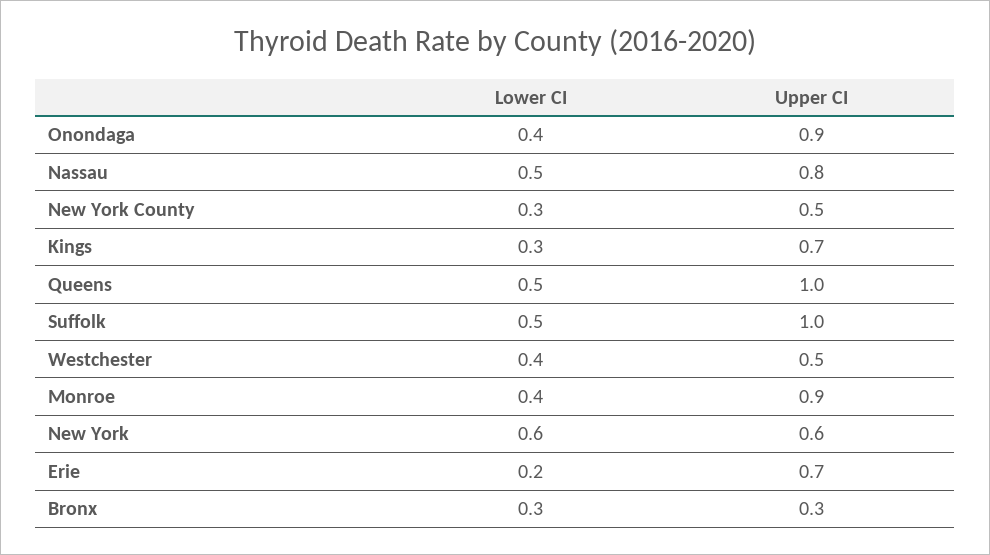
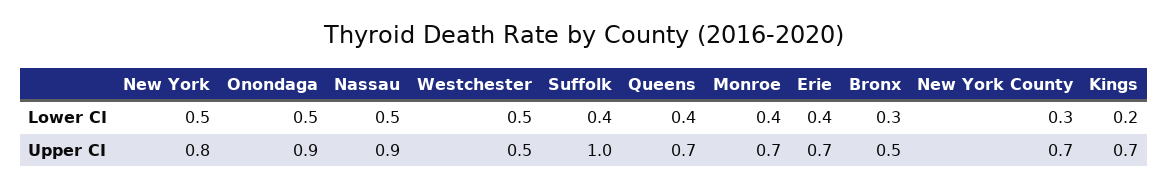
  {
    "Lower CI": {
-     "Onondaga": 0.4,
+     "Onondaga": 0.5,
      "Nassau": 0.5,
      "New York County": 0.3,
-     "Kings": 0.3,
+     "Kings": 0.2,
-     "Queens": 0.5,
+     "Queens": 0.4,
-     "Suffolk": 0.5,
+     "Suffolk": 0.4,
-     "Westchester": 0.4,
+     "Westchester": 0.5,
      "Monroe": 0.4,
-     "New York": 0.6,
+     "New York": 0.5,
-     "Erie": 0.2,
+     "Erie": 0.4,
      "Bronx": 0.3
    },
    "Upper CI": {
      "Onondaga": 0.9,
-     "Nassau": 0.8,
+     "Nassau": 0.9,
-     "New York County": 0.5,
+     "New York County": 0.7,
      "Kings": 0.7,
-     "Queens": 1,
+     "Queens": 0.7,
      "Suffolk": 1,
      "Westchester": 0.5,
-     "Monroe": 0.9,
+     "Monroe": 0.7,
-     "New York": 0.6,
+     "New York": 0.8,
      "Erie": 0.7,
-     "Bronx": 0.3
+     "Bronx": 0.5
    }
  }

